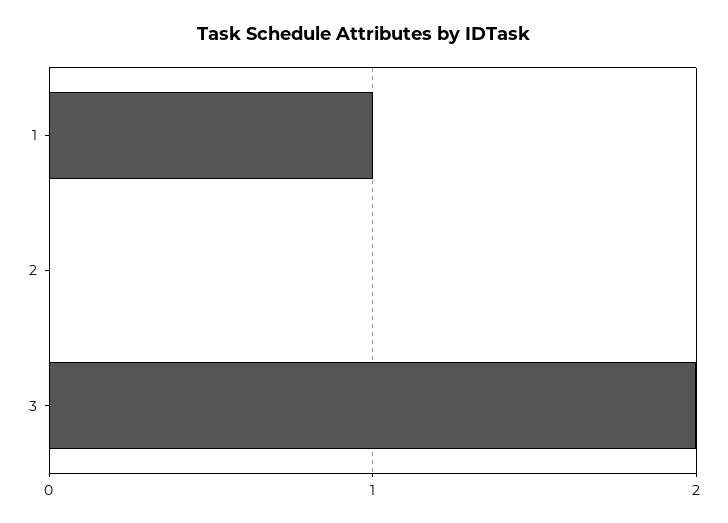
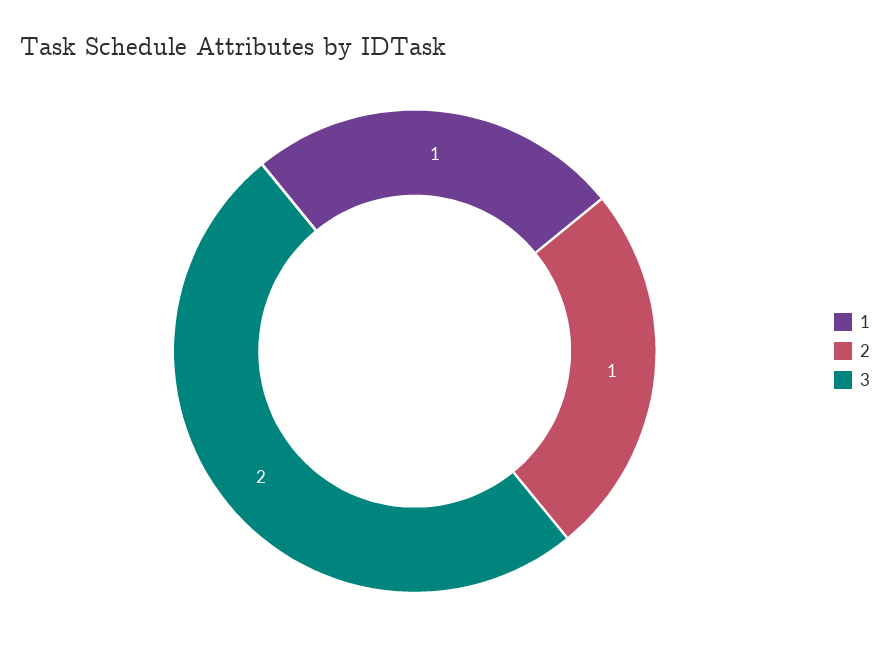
  {
    "1": 1,
-   "2": 0,
+   "2": 1,
    "3": 2
  }

